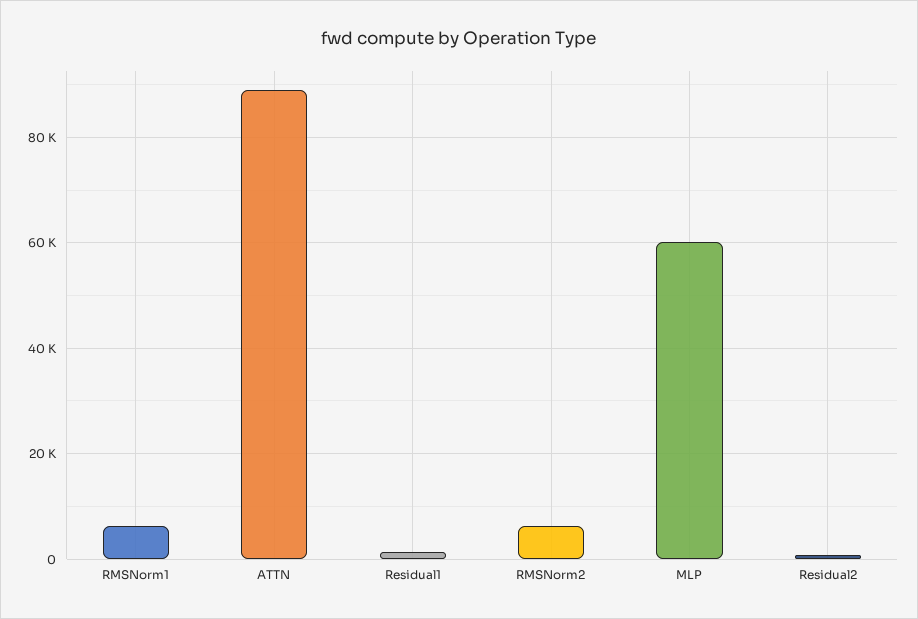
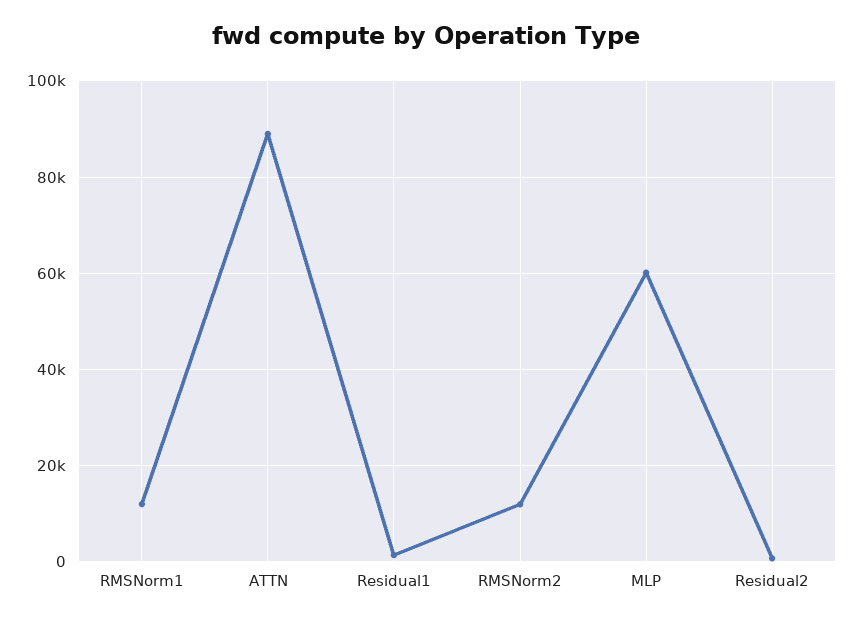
  {
-   "RMSNorm1": 6000,
+   "RMSNorm1": 12000,
    "ATTN": 90000,
    "Residual1": 2000,
-   "RMSNorm2": 6000,
+   "RMSNorm2": 12000,
    "MLP": 60000,
    "Residual2": 0
  }

